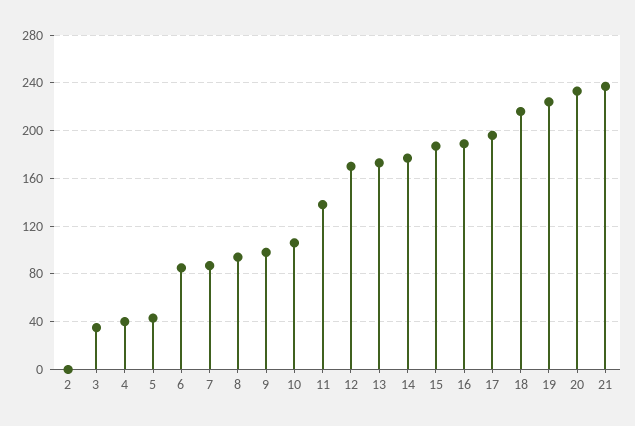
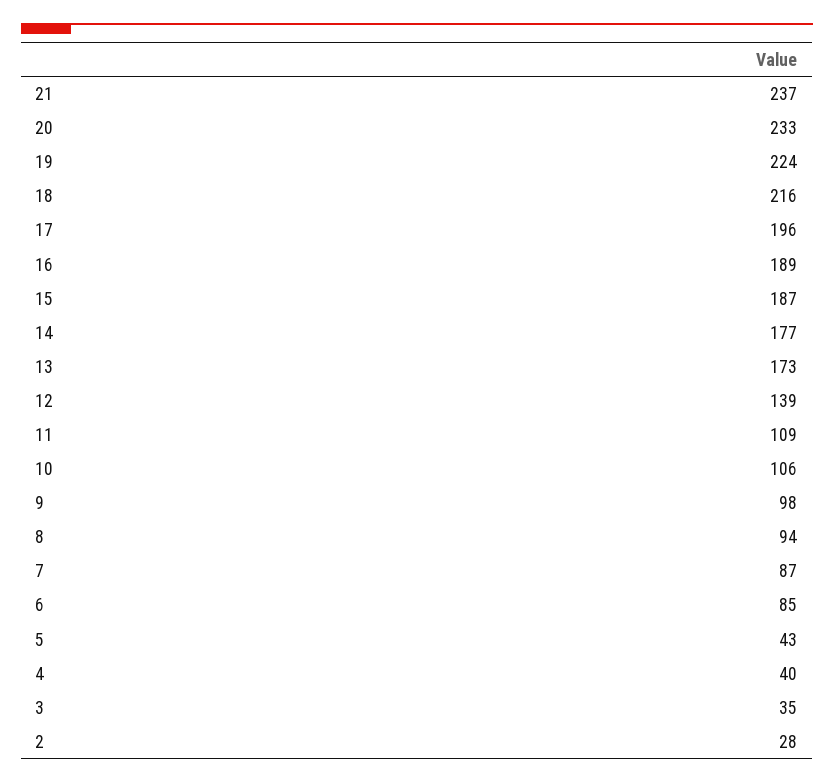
  {
-   "2": 0,
+   "2": 28,
    "3": 35,
    "4": 40,
    "5": 43,
    "6": 85,
    "7": 87,
    "8": 94,
    "9": 98,
    "10": 106,
-   "11": 140,
+   "11": 109,
-   "12": 170,
+   "12": 139,
    "13": 173,
    "14": 177,
    "15": 187,
    "16": 189,
    "17": 196,
    "18": 216,
    "19": 224,
    "20": 233,
    "21": 237
  }

